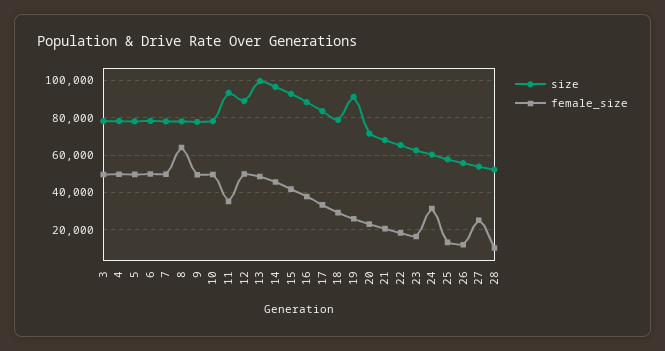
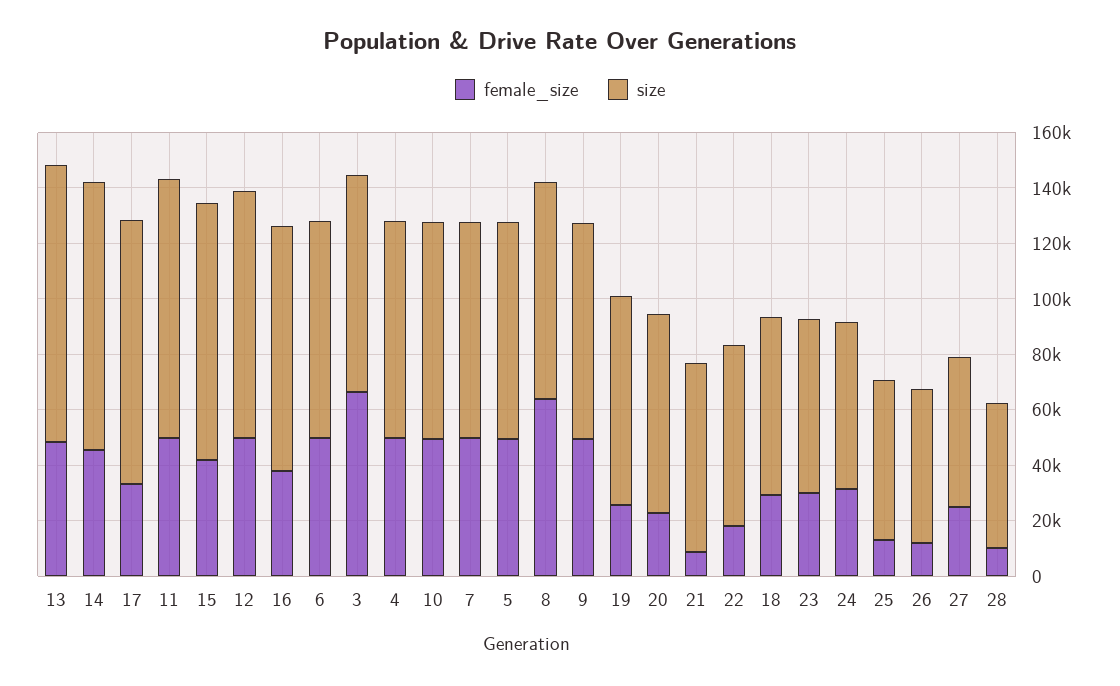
  {
    "size": {
      "3": 80000,
      "4": 80000,
      "5": 80000,
      "6": 80000,
      "7": 80000,
      "8": 80000,
      "9": 80000,
      "10": 80000,
      "11": 95000,
      "12": 90000,
      "13": 100000,
      "14": 95000,
      "15": 95000,
      "16": 90000,
-     "17": 85000,
+     "17": 95000,
-     "18": 80000,
+     "18": 65000,
-     "19": 90000,
+     "19": 75000,
      "20": 70000,
      "21": 70000,
      "22": 65000,
      "23": 60000,
      "24": 60000,
      "25": 60000,
      "26": 55000,
      "27": 55000,
      "28": 50000
    },
    "female_size": {
-     "3": 50000,
+     "3": 65000,
      "4": 50000,
      "5": 50000,
      "6": 50000,
      "7": 50000,
      "8": 65000,
      "9": 50000,
      "10": 50000,
-     "11": 35000,
+     "11": 50000,
      "12": 50000,
      "13": 50000,
      "14": 45000,
      "15": 40000,
      "16": 40000,
      "17": 35000,
      "18": 30000,
      "19": 25000,
      "20": 25000,
-     "21": 20000,
+     "21": 10000,
      "22": 20000,
-     "23": 15000,
+     "23": 30000,
      "24": 30000,
      "25": 15000,
      "26": 10000,
      "27": 25000,
      "28": 10000
    }
  }

